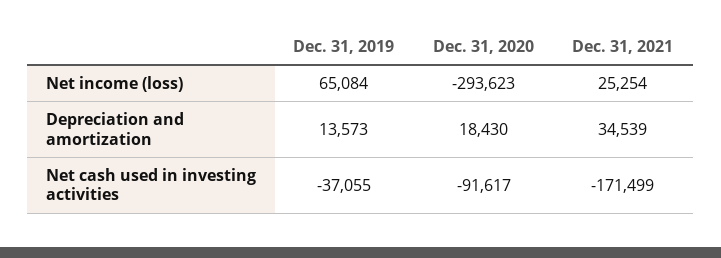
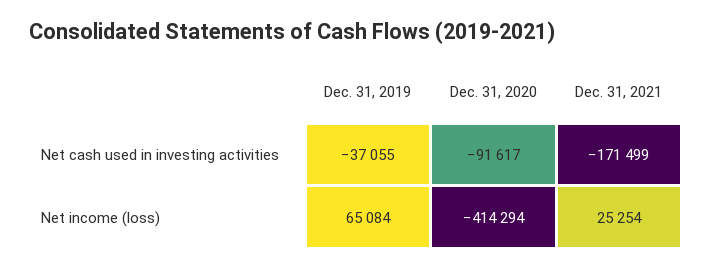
  {
    "Dec. 31, 2019": {
      "Net income (loss)": 65084,
-     "Depreciation and amortization": 13573,
      "Net cash used in investing activities": -37055
    },
    "Dec. 31, 2020": {
-     "Net income (loss)": -293623,
+     "Net income (loss)": -414294,
-     "Depreciation and amortization": 18430,
      "Net cash used in investing activities": -91617
    },
    "Dec. 31, 2021": {
      "Net income (loss)": 25254,
-     "Depreciation and amortization": 34539,
      "Net cash used in investing activities": -171499
    }
  }

